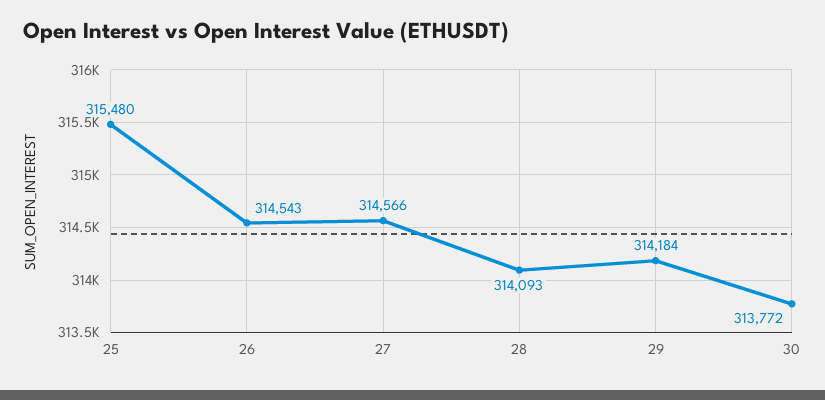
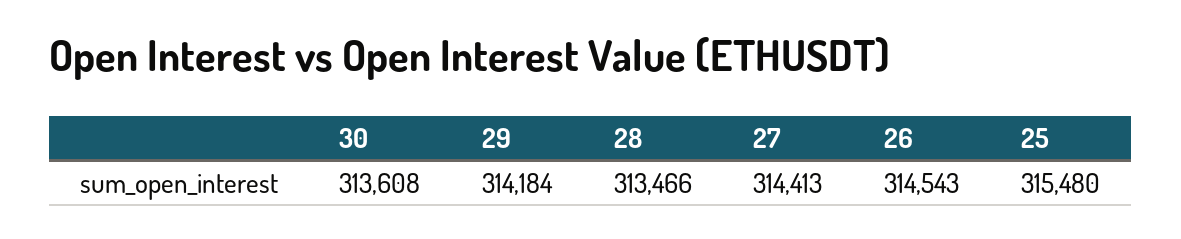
  {
    "25": 315480,
    "26": 314543,
-   "27": 314566,
+   "27": 314413,
-   "28": 314093,
+   "28": 313466,
    "29": 314184,
-   "30": 313772
+   "30": 313608
  }

